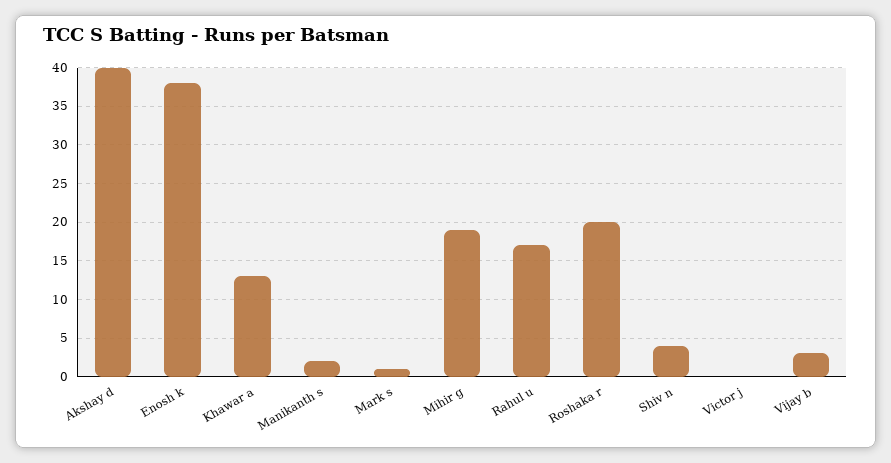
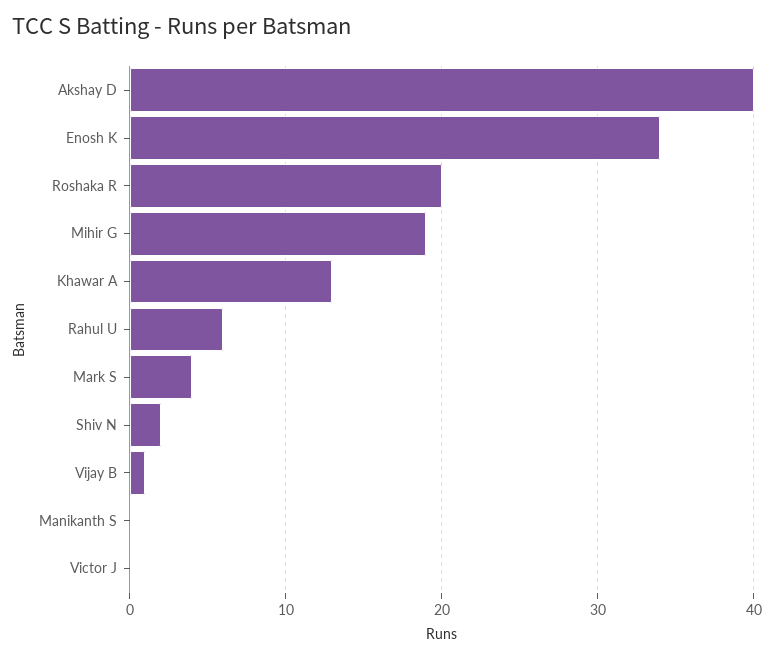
  {
    "Akshay d": 40,
-   "Enosh k": 38,
+   "Enosh k": 34,
    "Khawar a": 13,
-   "Manikanth s": 2,
+   "Manikanth s": 0,
-   "Mark s": 1,
+   "Mark s": 4,
    "Mihir g": 19,
-   "Rahul u": 17,
+   "Rahul u": 6,
    "Roshaka r": 20,
-   "Shiv n": 4,
+   "Shiv n": 2,
    "Victor j": 0,
-   "Vijay b": 3
+   "Vijay b": 1
  }

